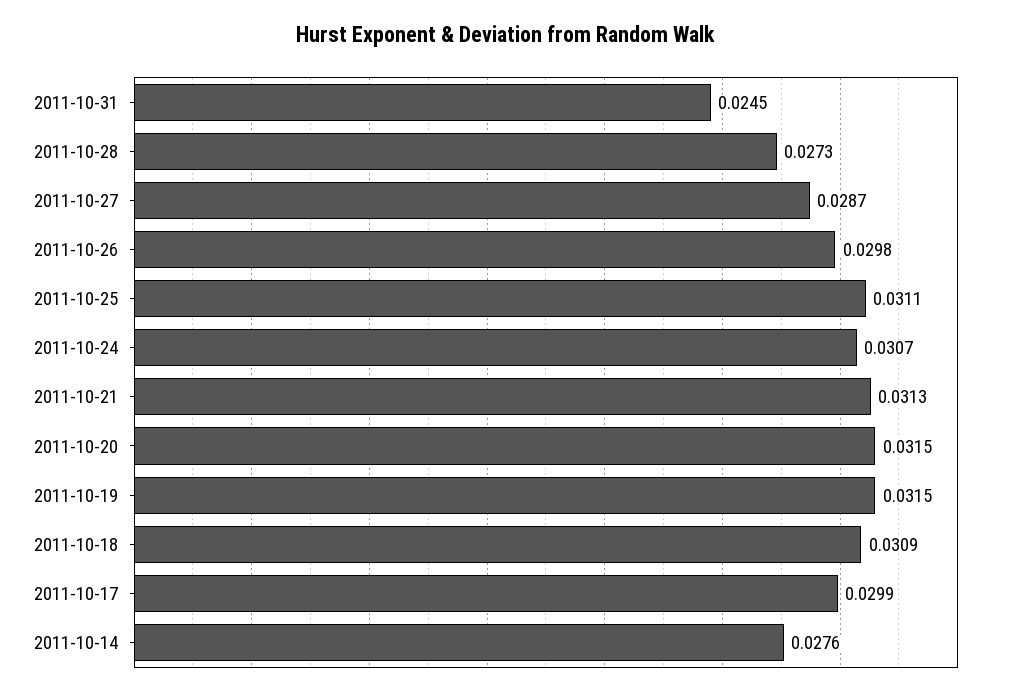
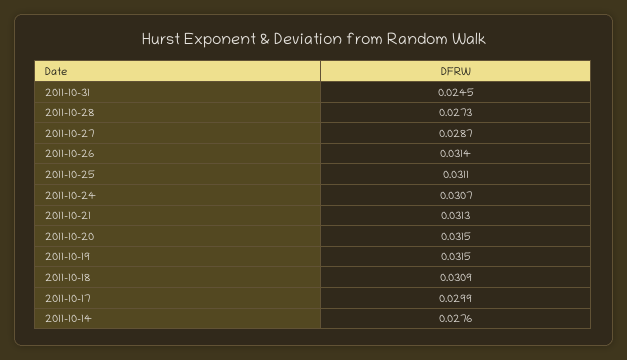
  {
    "2011-10-31": 0.0245,
    "2011-10-28": 0.0273,
    "2011-10-27": 0.0287,
-   "2011-10-26": 0.0298,
+   "2011-10-26": 0.0314,
    "2011-10-25": 0.0311,
    "2011-10-24": 0.0307,
    "2011-10-21": 0.0313,
    "2011-10-20": 0.0315,
    "2011-10-19": 0.0315,
    "2011-10-18": 0.0309,
    "2011-10-17": 0.0299,
    "2011-10-14": 0.0276
  }

